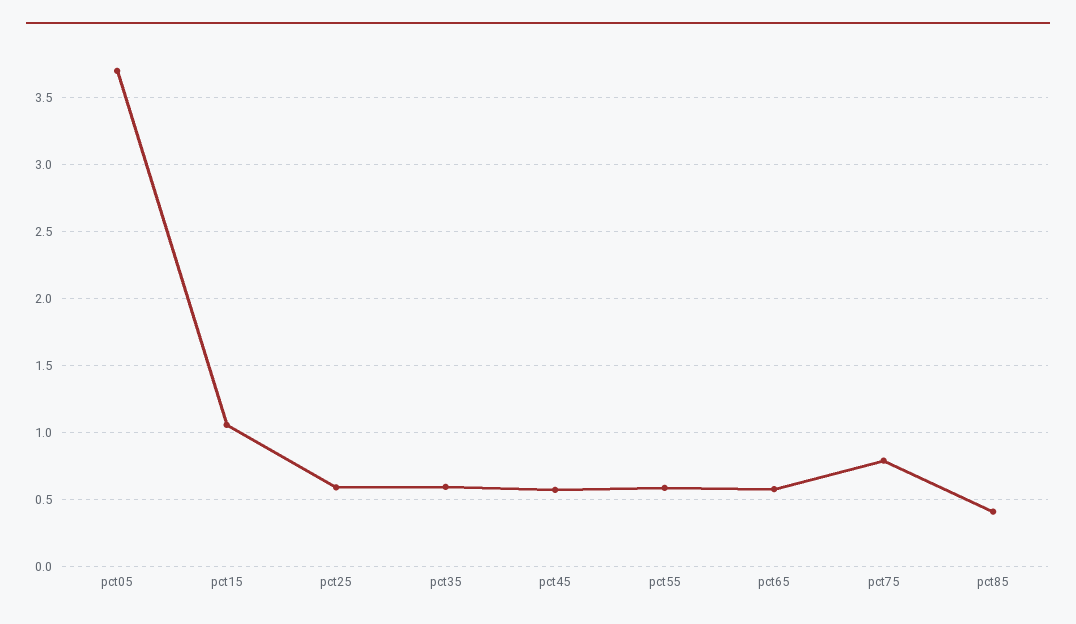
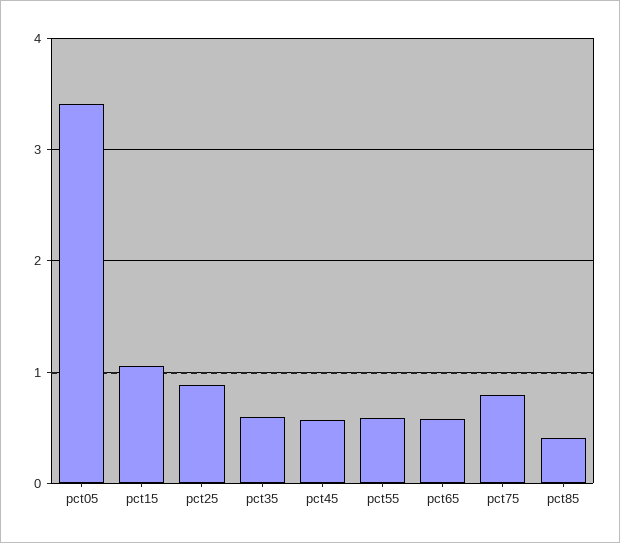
  {
-   "pct05": 3.7,
+   "pct05": 3.4,
    "pct15": 1.05,
-   "pct25": 0.6,
+   "pct25": 0.9,
    "pct35": 0.6,
    "pct45": 0.55,
    "pct55": 0.6,
    "pct65": 0.6,
    "pct75": 0.8,
    "pct85": 0.4
  }

